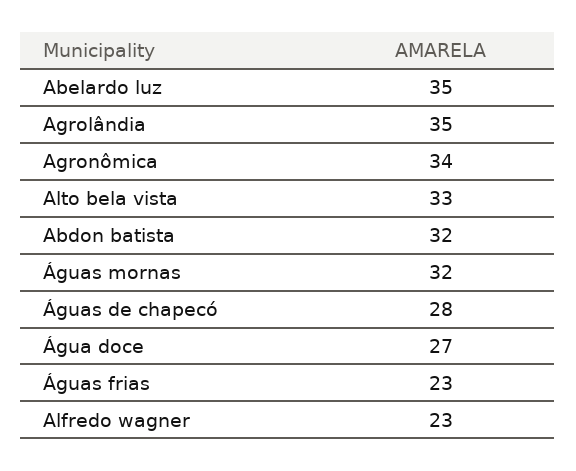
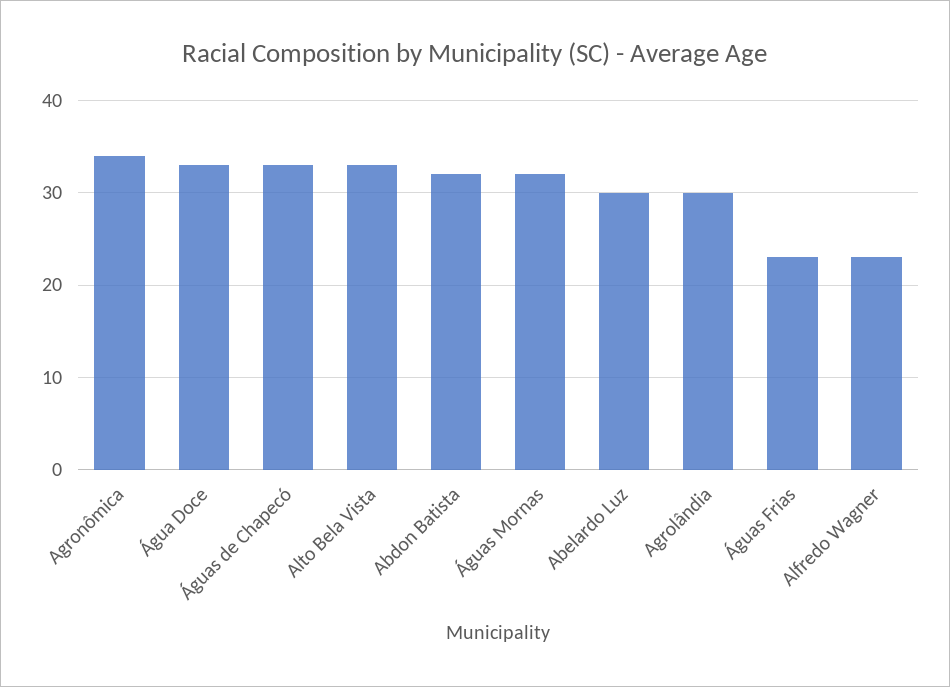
  {
-   "Abelardo luz": 35,
+   "Abelardo luz": 30,
-   "Agrolândia": 35,
+   "Agrolândia": 30,
    "Agronômica": 34,
    "Alto bela vista": 33,
    "Abdon batista": 32,
    "Águas mornas": 32,
-   "Águas de chapecó": 28,
+   "Águas de chapecó": 33,
-   "Água doce": 27,
+   "Água doce": 33,
    "Águas frias": 23,
    "Alfredo wagner": 23
  }

